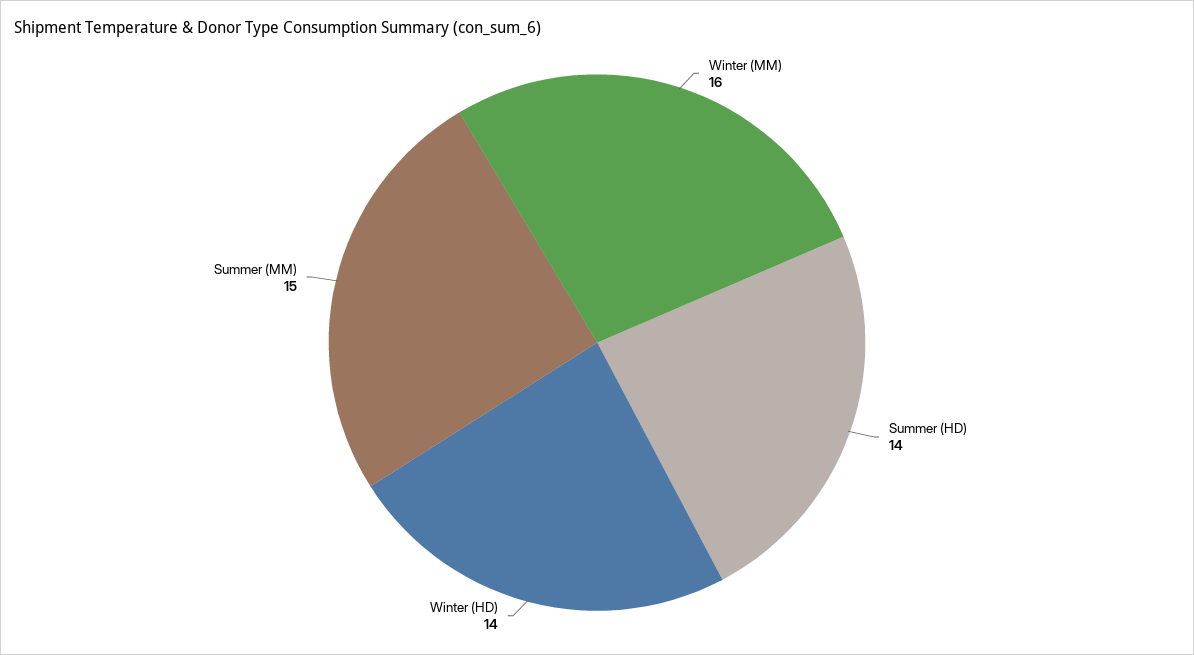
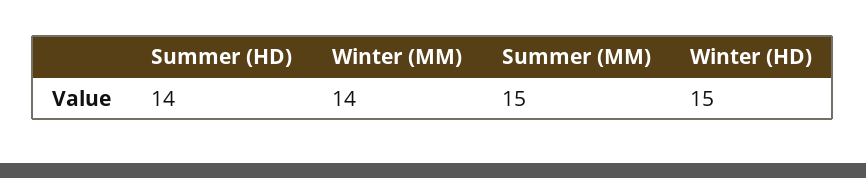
  {
-   "Winter (MM)": 16,
+   "Winter (MM)": 14,
    "Summer (HD)": 14,
-   "Winter (HD)": 14,
+   "Winter (HD)": 15,
    "Summer (MM)": 15
  }

